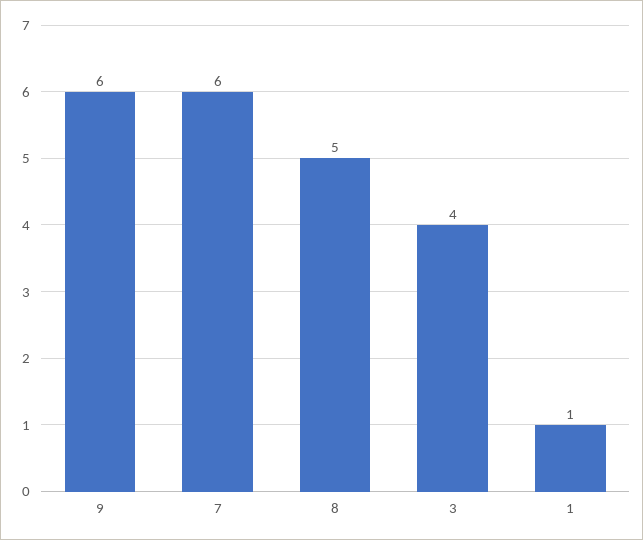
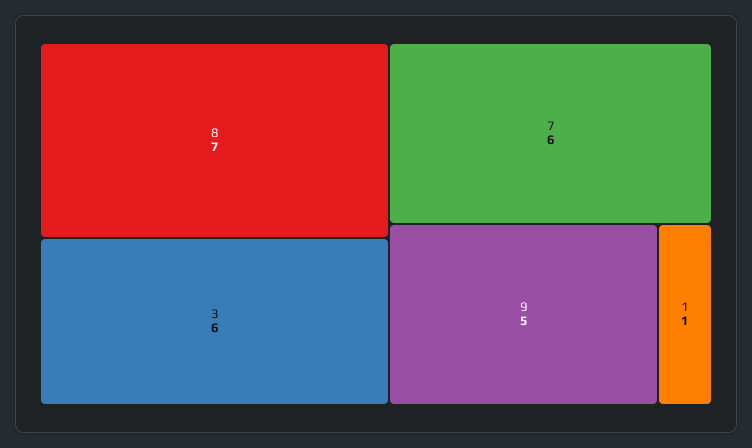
  {
-   "9": 6,
+   "9": 5,
    "7": 6,
-   "8": 5,
+   "8": 7,
-   "3": 4,
+   "3": 6,
    "1": 1
  }

